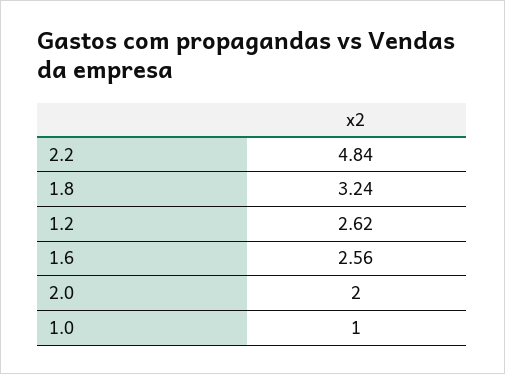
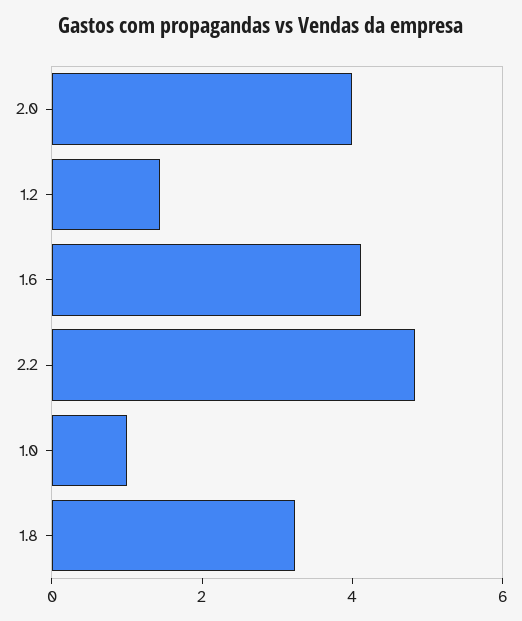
  {
    "2.2": 4.84,
    "1.8": 3.24,
-   "1.2": 2.62,
+   "1.2": 1.5,
-   "1.6": 2.56,
+   "1.6": 4,
-   "2.0": 2,
+   "2.0": 4,
    "1.0": 1
  }

